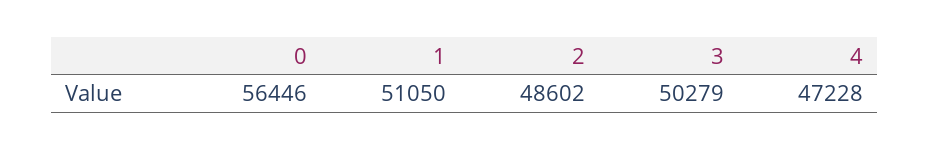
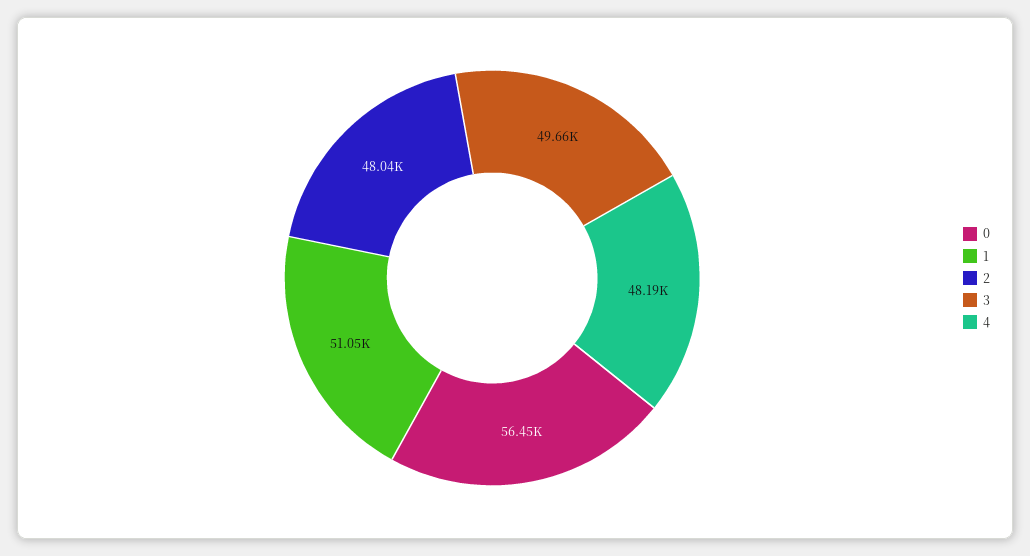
  {
    "0": 56446,
    "1": 51050,
-   "2": 48602,
+   "2": 48040,
-   "3": 50279,
+   "3": 49660,
-   "4": 47228
+   "4": 48190
  }

